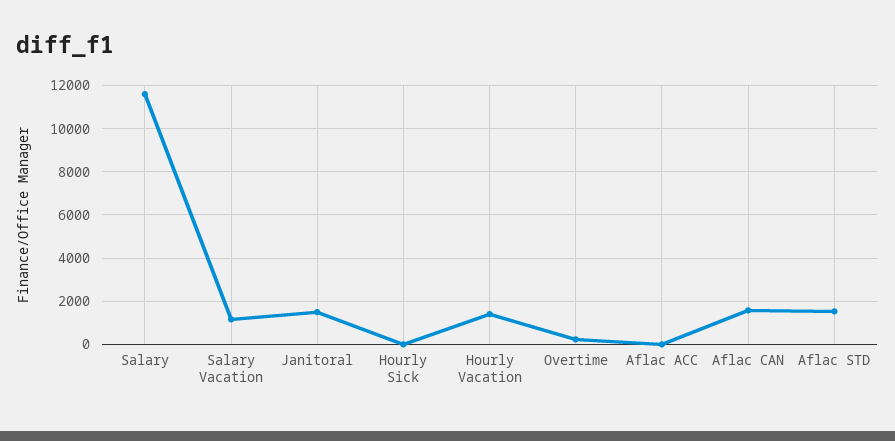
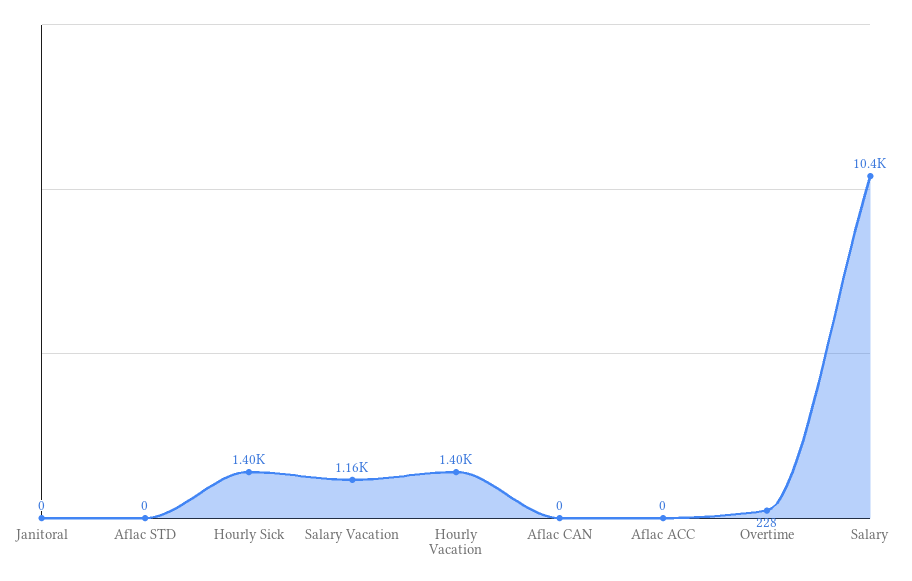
  {
-   "Salary": 11500,
+   "Salary": 10400,
    "Salary Vacation": 1160,
-   "Janitoral": 1500,
+   "Janitoral": 0,
-   "Hourly Sick": 0,
+   "Hourly Sick": 1400,
    "Hourly Vacation": 1400,
    "Overtime": 228,
    "Aflac ACC": 0,
-   "Aflac CAN": 1500,
+   "Aflac CAN": 0,
-   "Aflac STD": 1500
+   "Aflac STD": 0
  }

